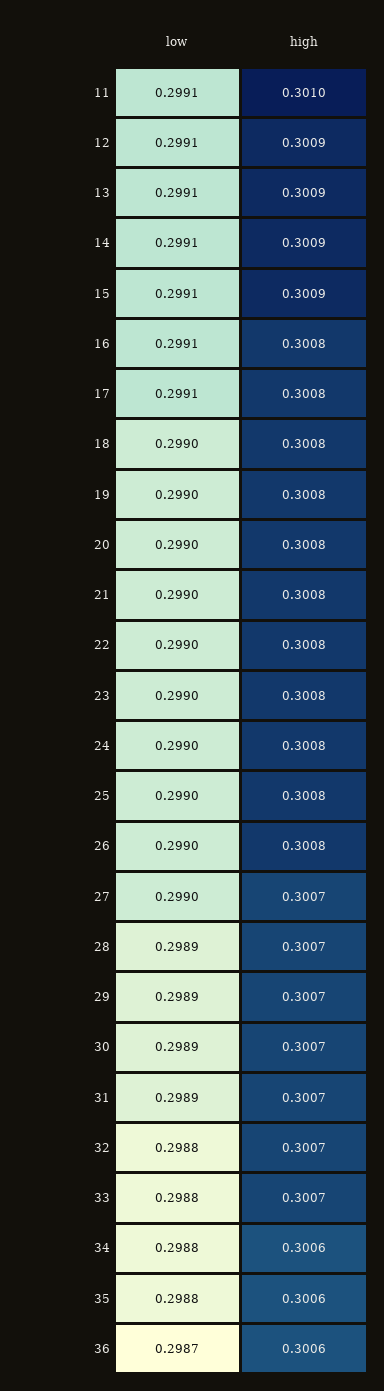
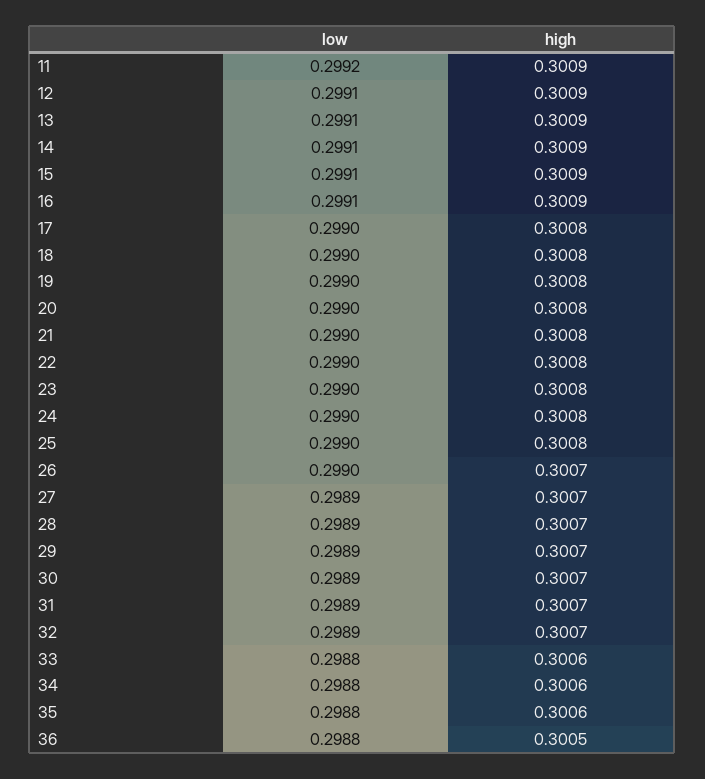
  {
    "low": {
-     "11": 0.2991,
+     "11": 0.2992,
      "12": 0.2991,
      "13": 0.2991,
      "14": 0.2991,
      "15": 0.2991,
      "16": 0.2991,
-     "17": 0.2991,
+     "17": 0.299,
      "18": 0.299,
      "19": 0.299,
      "20": 0.299,
      "21": 0.299,
      "22": 0.299,
      "23": 0.299,
      "24": 0.299,
      "25": 0.299,
      "26": 0.299,
-     "27": 0.299,
+     "27": 0.2989,
      "28": 0.2989,
      "29": 0.2989,
      "30": 0.2989,
      "31": 0.2989,
-     "32": 0.2988,
+     "32": 0.2989,
      "33": 0.2988,
      "34": 0.2988,
      "35": 0.2988,
-     "36": 0.2987
+     "36": 0.2988
    },
    "high": {
-     "11": 0.301,
+     "11": 0.3009,
      "12": 0.3009,
      "13": 0.3009,
      "14": 0.3009,
      "15": 0.3009,
-     "16": 0.3008,
+     "16": 0.3009,
      "17": 0.3008,
      "18": 0.3008,
      "19": 0.3008,
      "20": 0.3008,
      "21": 0.3008,
      "22": 0.3008,
      "23": 0.3008,
      "24": 0.3008,
      "25": 0.3008,
-     "26": 0.3008,
+     "26": 0.3007,
      "27": 0.3007,
      "28": 0.3007,
      "29": 0.3007,
      "30": 0.3007,
      "31": 0.3007,
      "32": 0.3007,
-     "33": 0.3007,
+     "33": 0.3006,
      "34": 0.3006,
      "35": 0.3006,
-     "36": 0.3006
+     "36": 0.3005
    }
  }

